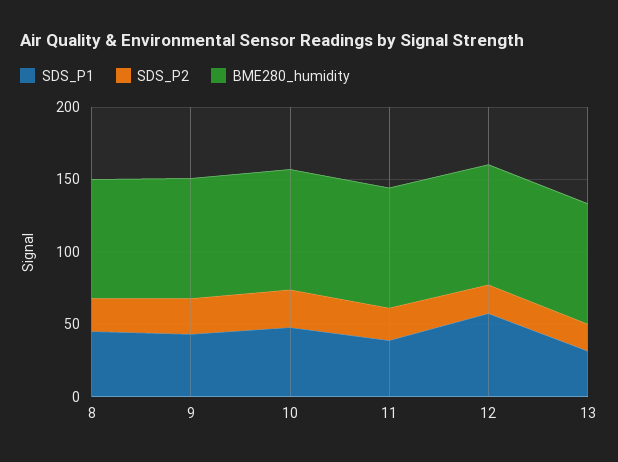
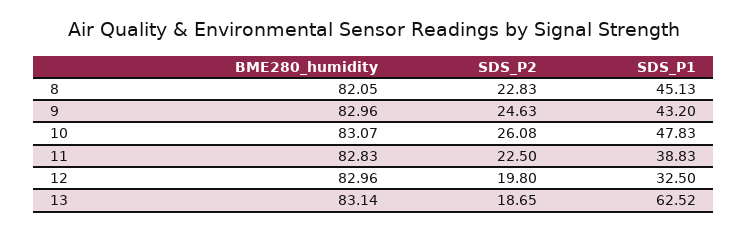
  {
    "SDS_P1": {
      "8": 45.13,
      "9": 43.2,
      "10": 47.83,
      "11": 38.83,
-     "12": 60,
+     "12": 32.5,
-     "13": 30
+     "13": 62.52
    },
    "SDS_P2": {
      "8": 22.83,
      "9": 24.63,
      "10": 26.08,
      "11": 22.5,
      "12": 19.8,
      "13": 18.65
    },
    "BME280_humidity": {
      "8": 82.05,
      "9": 82.96,
      "10": 83.07,
      "11": 82.83,
      "12": 82.96,
      "13": 83.14
    }
  }

